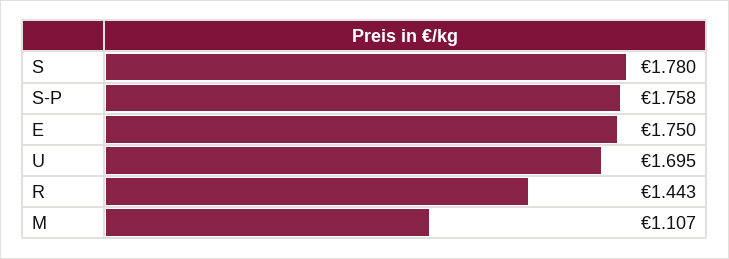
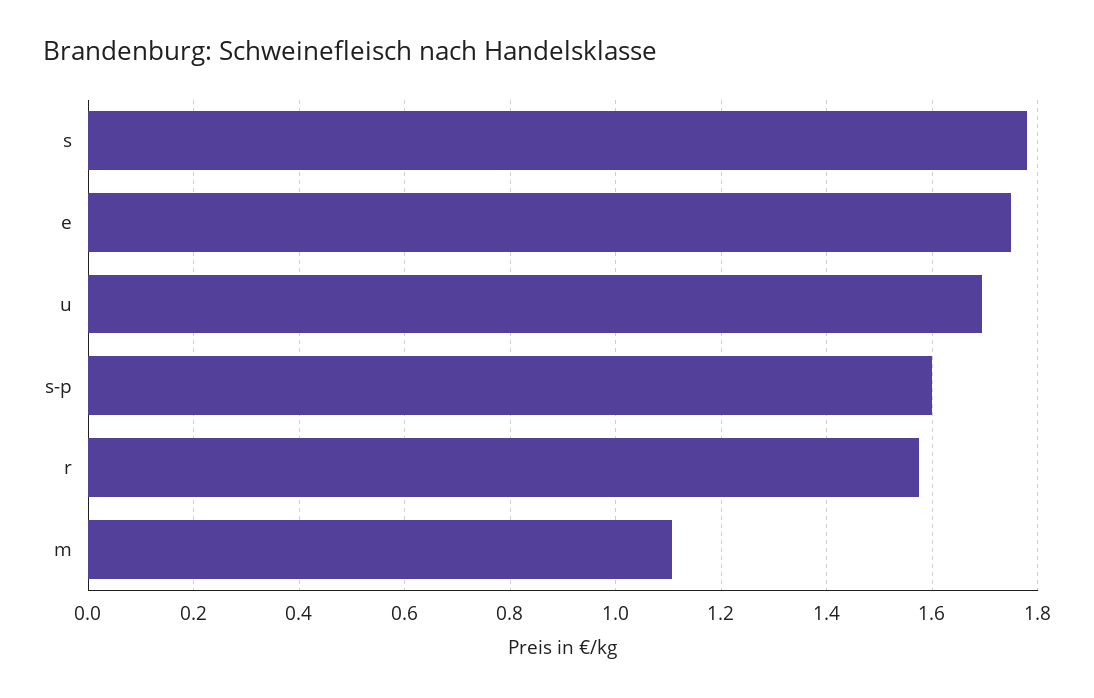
  {
    "S": 1.78,
-   "S-P": 1.758,
+   "S-P": 1.6,
    "E": 1.75,
    "U": 1.695,
-   "R": 1.443,
+   "R": 1.58,
    "M": 1.107
  }

